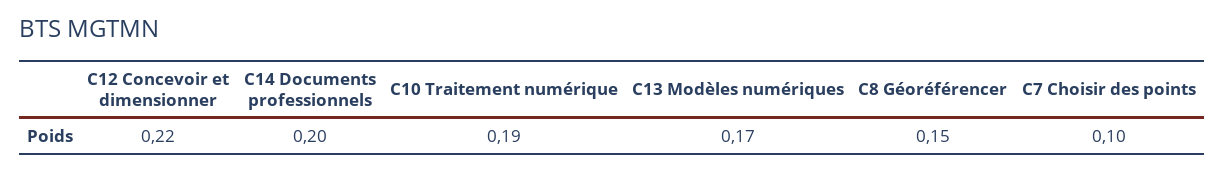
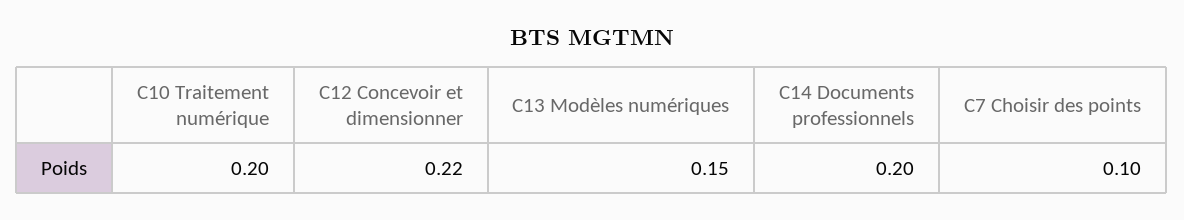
  {
    "C12 Concevoir et dimensionner": 0.22,
    "C14 Documents professionnels": 0.2,
-   "C10 Traitement numérique": 0.19,
+   "C10 Traitement numérique": 0.2,
-   "C13 Modèles numériques": 0.17,
+   "C13 Modèles numériques": 0.15,
-   "C8 Géoréférencer": 0.15,
    "C7 Choisir des points": 0.1
  }

